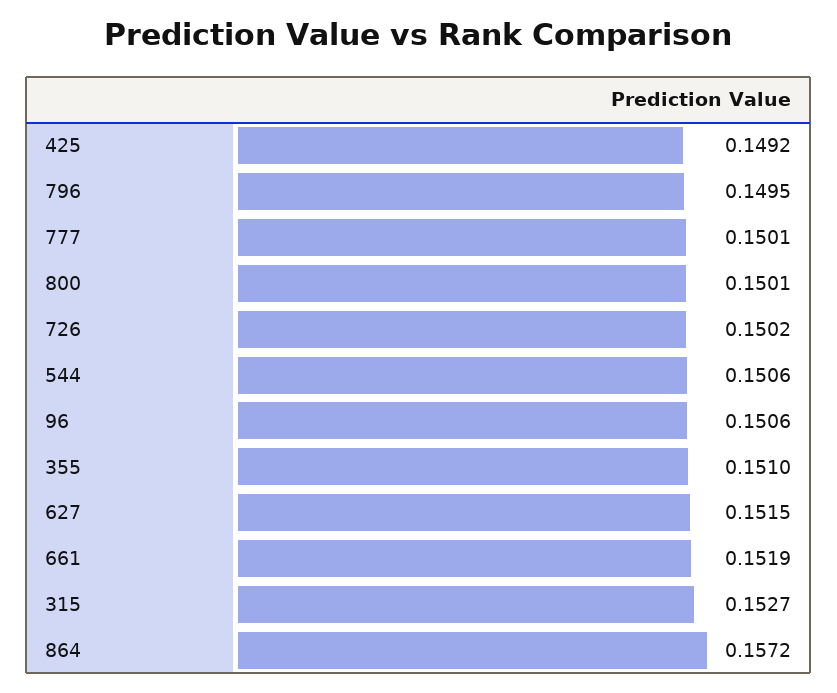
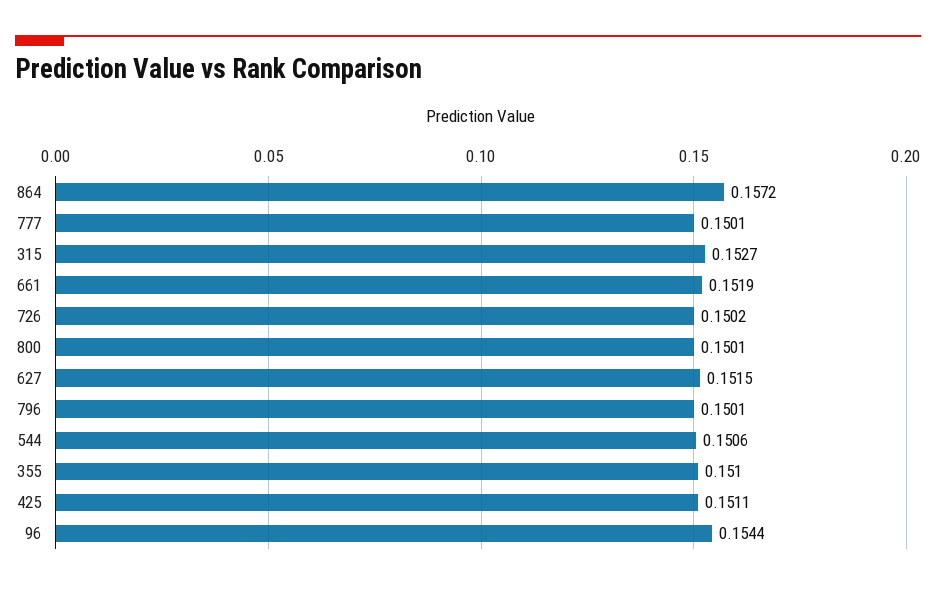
  {
-   "425": 0.1492,
+   "425": 0.1511,
-   "796": 0.1495,
+   "796": 0.1501,
    "777": 0.1501,
    "800": 0.1501,
    "726": 0.1502,
    "544": 0.1506,
-   "96": 0.1506,
+   "96": 0.1544,
    "355": 0.151,
    "627": 0.1515,
    "661": 0.1519,
    "315": 0.1527,
    "864": 0.1572
  }

